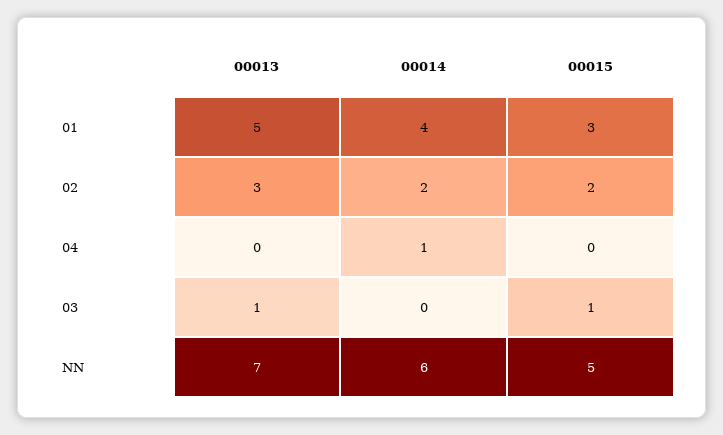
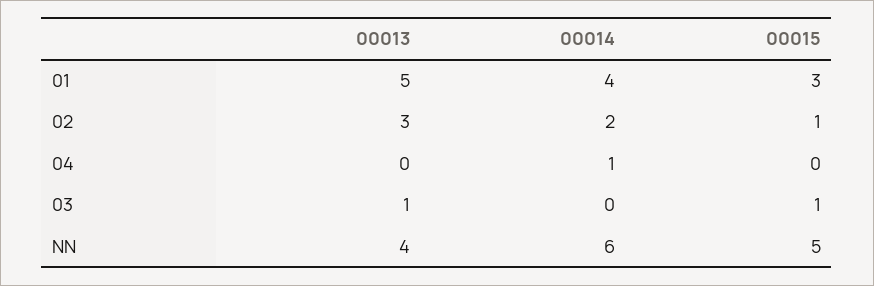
  {
    "00013": {
      "01": 5,
      "02": 3,
      "04": 0,
      "03": 1,
-     "NN": 7
+     "NN": 4
    },
    "00014": {
      "01": 4,
      "02": 2,
      "04": 1,
      "03": 0,
      "NN": 6
    },
    "00015": {
      "01": 3,
-     "02": 2,
+     "02": 1,
      "04": 0,
      "03": 1,
      "NN": 5
    }
  }

